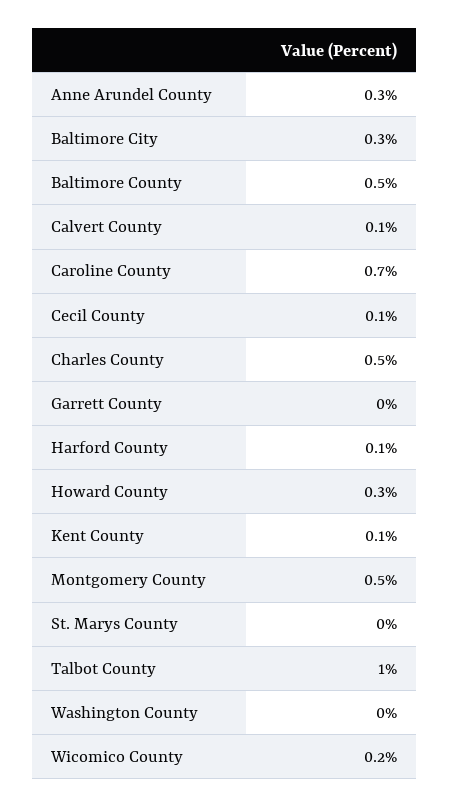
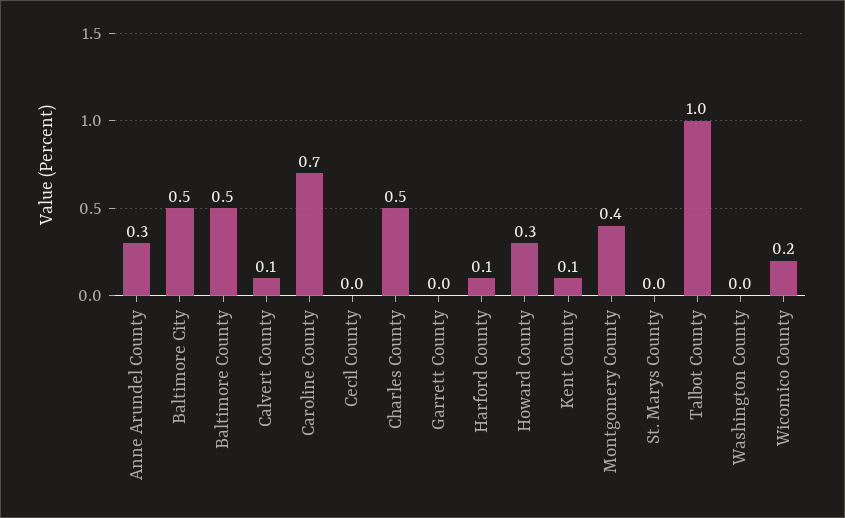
  {
    "Anne Arundel County": 0.3,
-   "Baltimore City": 0.3,
+   "Baltimore City": 0.5,
    "Baltimore County": 0.5,
    "Calvert County": 0.1,
    "Caroline County": 0.7,
-   "Cecil County": 0.1,
+   "Cecil County": 0,
    "Charles County": 0.5,
    "Garrett County": 0,
    "Harford County": 0.1,
    "Howard County": 0.3,
    "Kent County": 0.1,
-   "Montgomery County": 0.5,
+   "Montgomery County": 0.4,
    "St. Marys County": 0,
    "Talbot County": 1,
    "Washington County": 0,
    "Wicomico County": 0.2
  }

